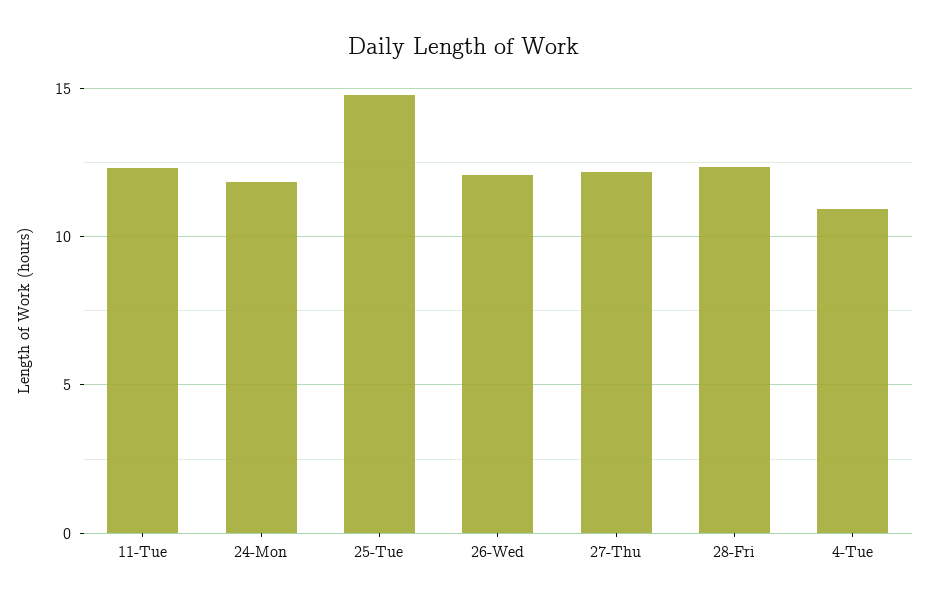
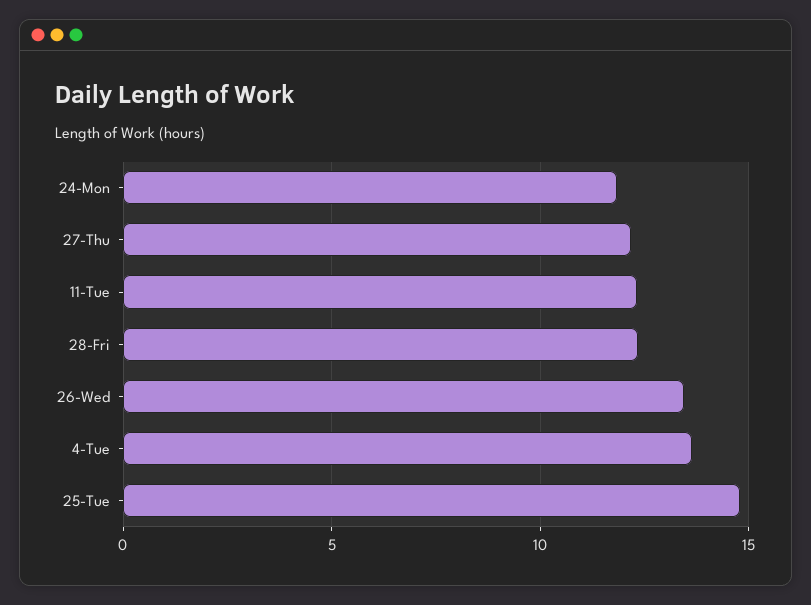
  {
    "11-Tue": 12.5,
    "24-Mon": 12,
    "25-Tue": 15,
-   "26-Wed": 12,
+   "26-Wed": 13.5,
    "27-Thu": 12,
    "28-Fri": 12.5,
-   "4-Tue": 11
+   "4-Tue": 13.5
  }

